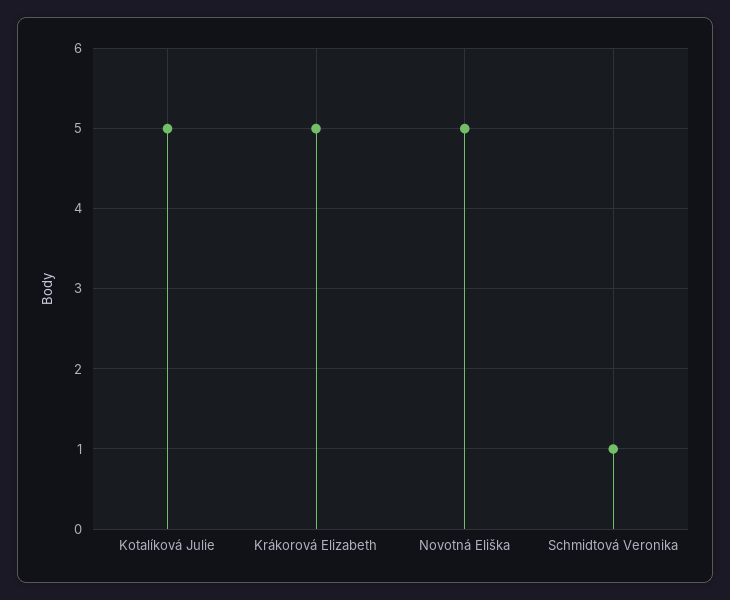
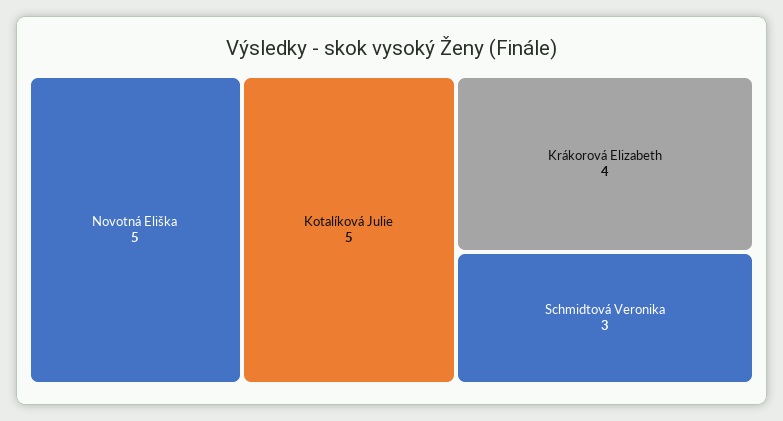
  {
    "Kotalíková Julie": 5,
-   "Krákorová Elizabeth": 5,
+   "Krákorová Elizabeth": 4,
    "Novotná Eliška": 5,
-   "Schmidtová Veronika": 1
+   "Schmidtová Veronika": 3
  }

